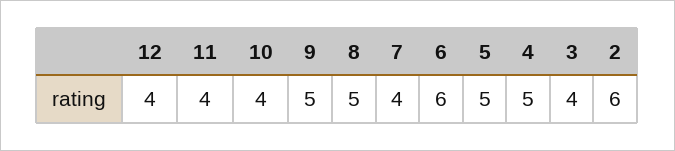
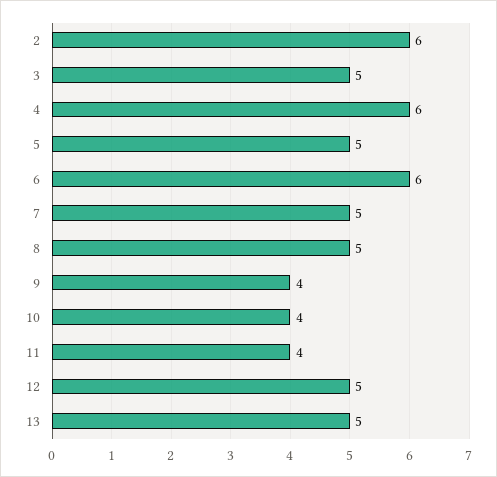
  {
-   "12": 4,
+   "12": 5,
    "11": 4,
    "10": 4,
-   "9": 5,
+   "9": 4,
    "8": 5,
-   "7": 4,
+   "7": 5,
    "6": 6,
    "5": 5,
-   "4": 5,
+   "4": 6,
-   "3": 4,
+   "3": 5,
-   "2": 6
+   "2": 6,
+   "13": 5
  }

